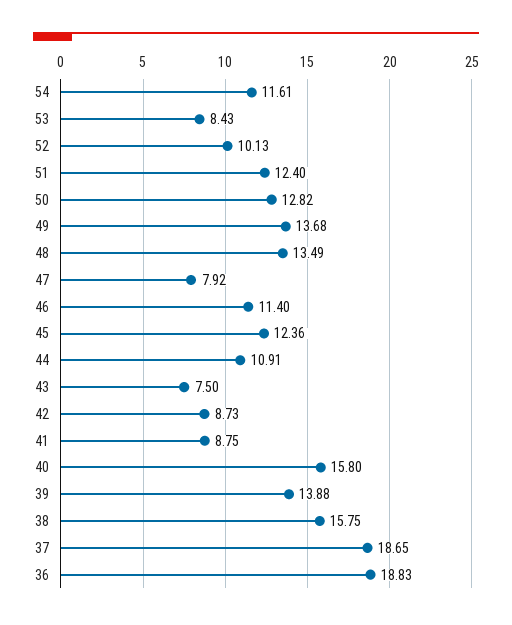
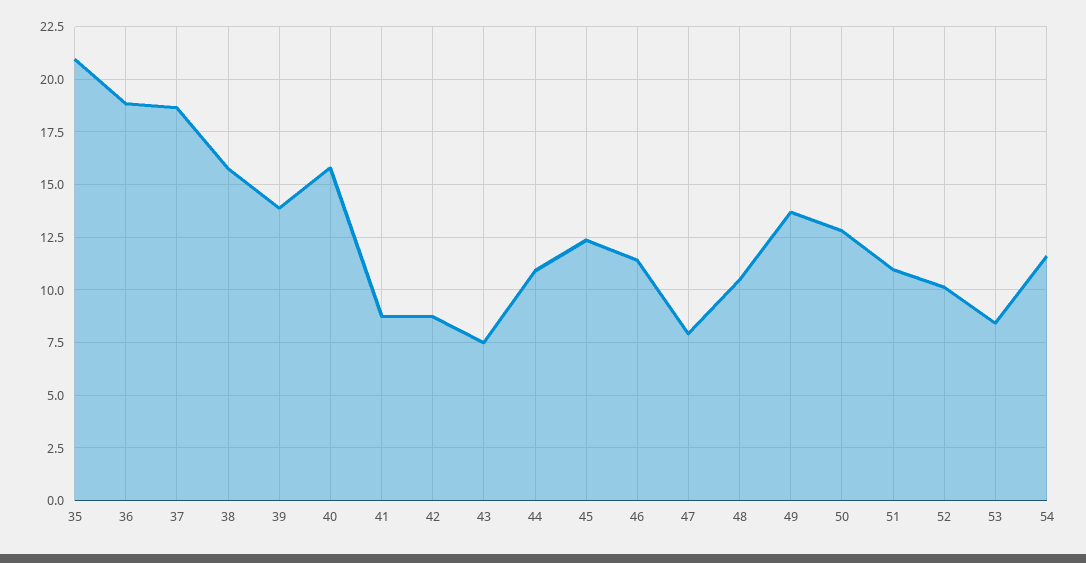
  {
    "54": 11.61,
    "53": 8.43,
    "52": 10.13,
-   "51": 12.4,
+   "51": 11,
    "50": 12.82,
    "49": 13.68,
-   "48": 13.49,
+   "48": 10.5,
    "47": 7.92,
    "46": 11.4,
    "45": 12.36,
    "44": 10.91,
    "43": 7.5,
    "42": 8.73,
    "41": 8.75,
    "40": 15.8,
    "39": 13.88,
    "38": 15.75,
    "37": 18.65,
-   "36": 18.83
+   "36": 18.83,
+   "35": 21
  }

